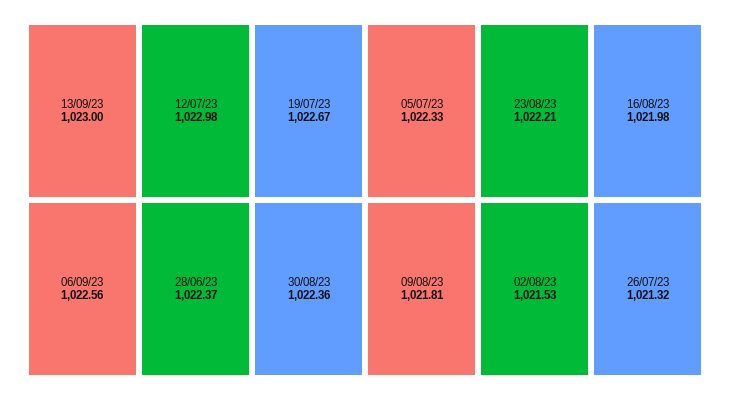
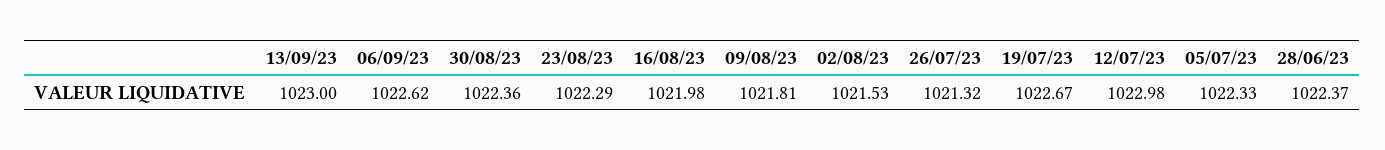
  {
    "13/09/23": 1023,
    "12/07/23": 1022.98,
    "19/07/23": 1022.67,
-   "06/09/23": 1022.56,
+   "06/09/23": 1022.62,
    "28/06/23": 1022.37,
    "30/08/23": 1022.36,
    "05/07/23": 1022.33,
-   "23/08/23": 1022.21,
+   "23/08/23": 1022.29,
    "16/08/23": 1021.98,
    "09/08/23": 1021.81,
    "02/08/23": 1021.53,
    "26/07/23": 1021.32
  }

